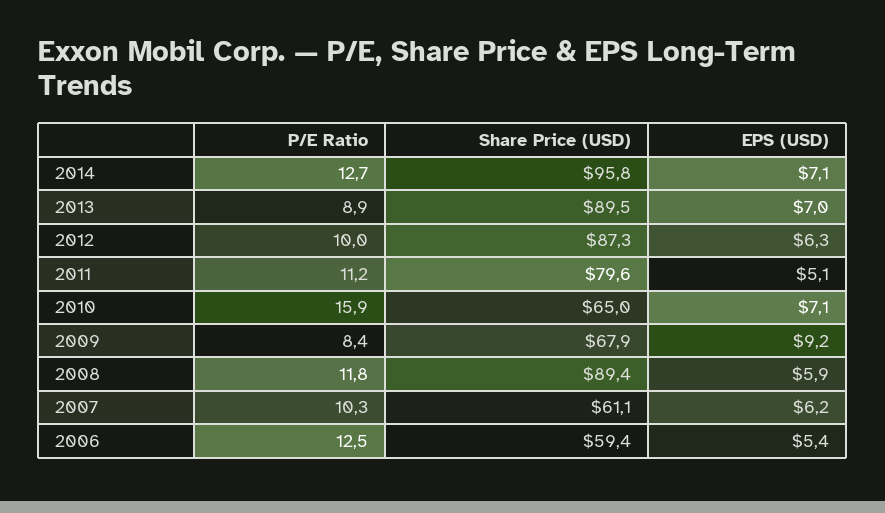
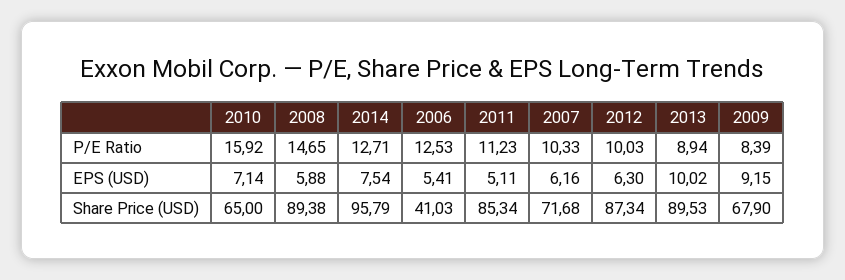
  {
    "P/E Ratio": {
      "2014": 12.71,
      "2013": 8.94,
      "2012": 10.03,
      "2011": 11.23,
      "2010": 15.92,
      "2009": 8.39,
-     "2008": 11.8,
+     "2008": 14.65,
      "2007": 10.33,
      "2006": 12.53
    },
    "Share Price (USD)": {
      "2014": 95.79,
      "2013": 89.53,
      "2012": 87.34,
-     "2011": 79.6,
+     "2011": 85.34,
      "2010": 65,
      "2009": 67.9,
      "2008": 89.38,
-     "2007": 61.1,
+     "2007": 71.68,
-     "2006": 59.4
+     "2006": 41.03
    },
    "EPS (USD)": {
-     "2014": 7.1,
+     "2014": 7.54,
-     "2013": 7,
+     "2013": 10.02,
      "2012": 6.3,
      "2011": 5.11,
      "2010": 7.14,
      "2009": 9.15,
      "2008": 5.88,
      "2007": 6.16,
      "2006": 5.41
    }
  }

